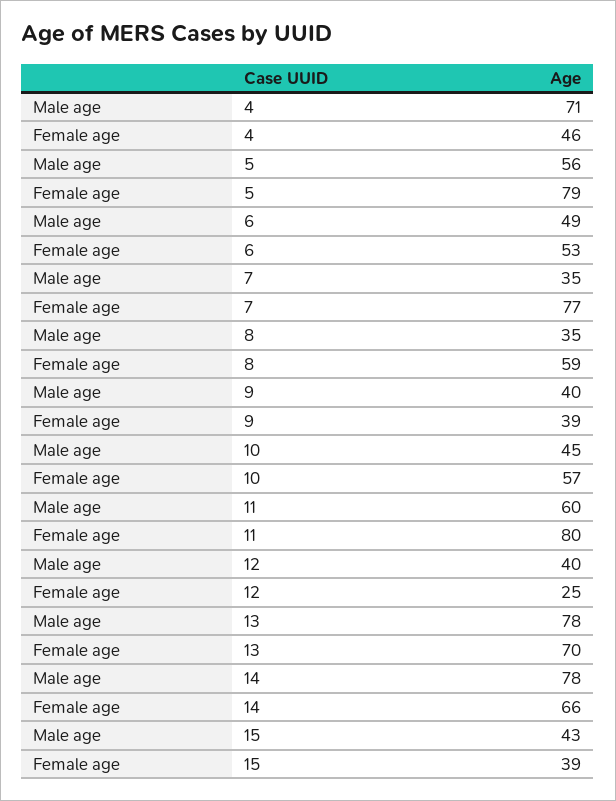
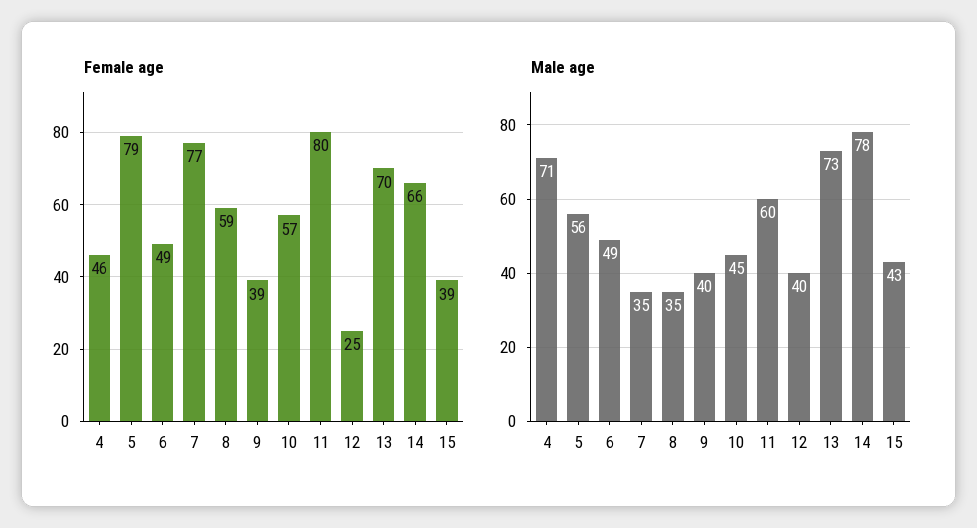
  {
    "Male age": {
      "4": 71,
      "5": 56,
      "6": 49,
      "7": 35,
      "8": 35,
      "9": 40,
      "10": 45,
      "11": 60,
      "12": 40,
-     "13": 78,
+     "13": 73,
      "14": 78,
      "15": 43
    },
    "Female age": {
      "4": 46,
      "5": 79,
-     "6": 53,
+     "6": 49,
      "7": 77,
      "8": 59,
      "9": 39,
      "10": 57,
      "11": 80,
      "12": 25,
      "13": 70,
      "14": 66,
      "15": 39
    }
  }

